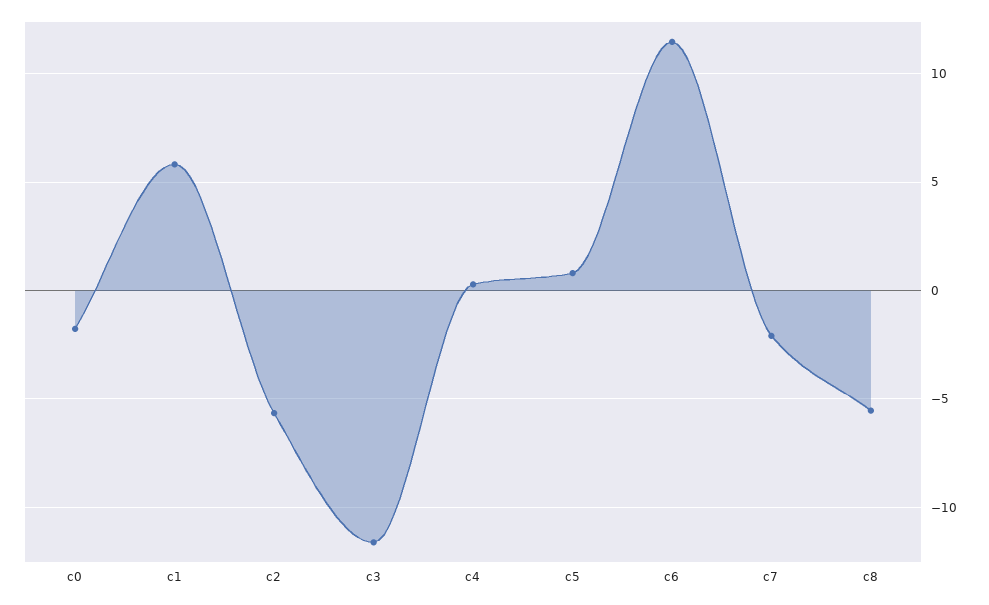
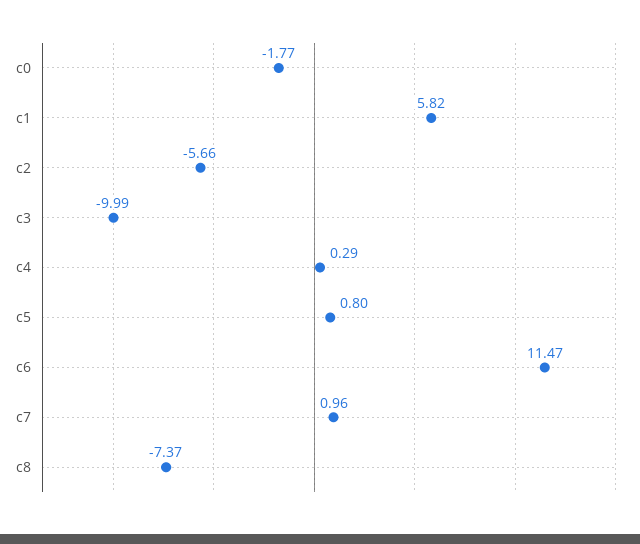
  {
    "c0": -1.77,
    "c1": 5.82,
    "c2": -5.66,
-   "c3": -11.5,
+   "c3": -9.99,
    "c4": 0.29,
    "c5": 0.8,
    "c6": 11.47,
-   "c7": -2,
+   "c7": 0.96,
-   "c8": -5.5
+   "c8": -7.37
  }

